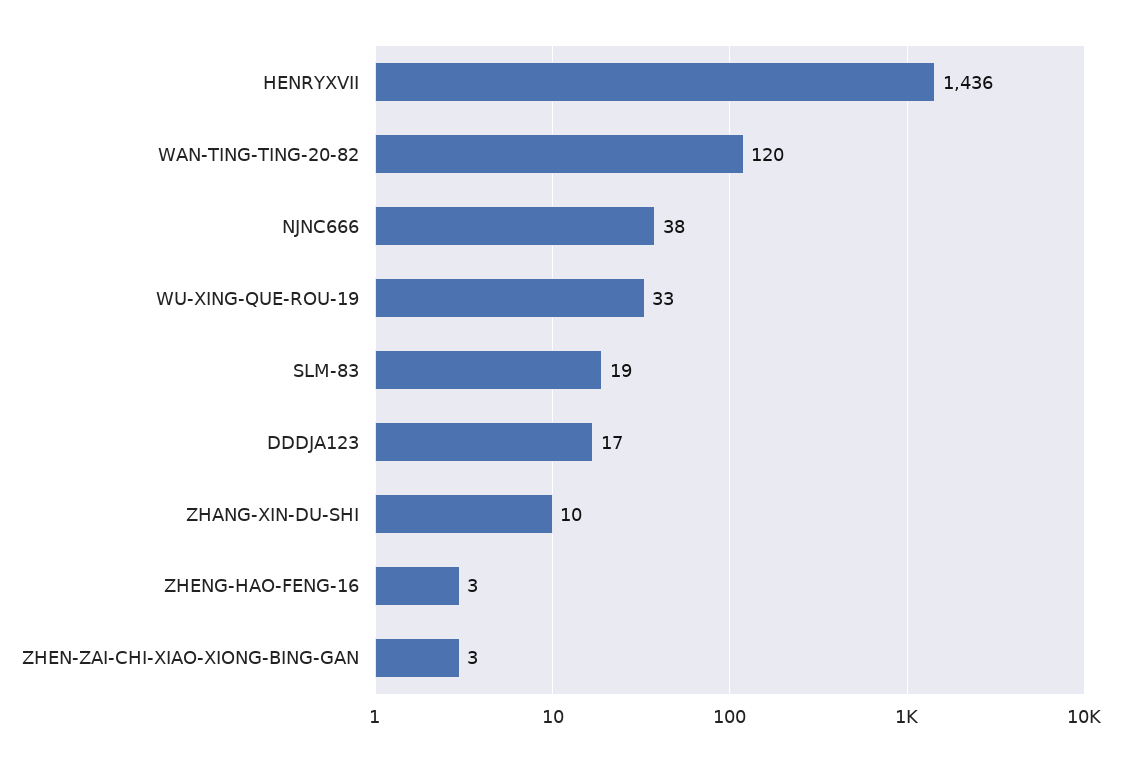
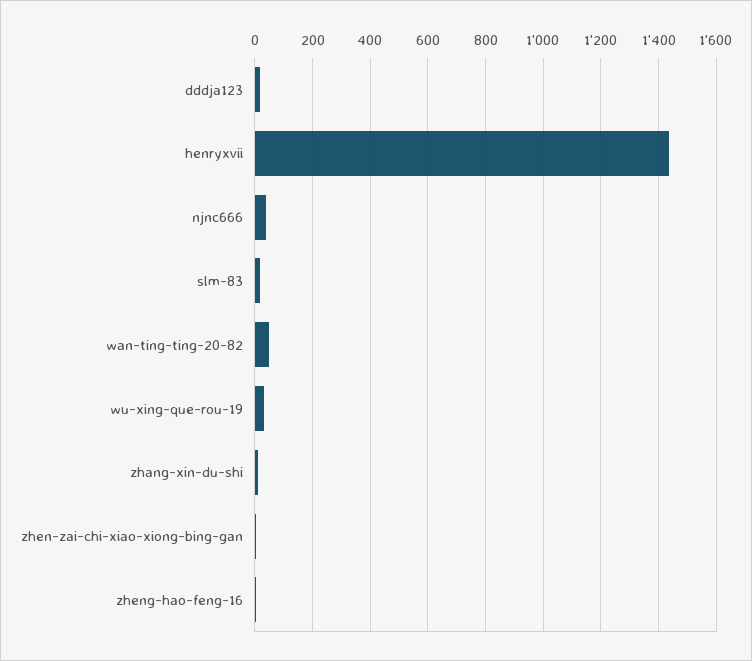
  {
    "HENRYXVII": 1436,
-   "WAN-TING-TING-20-82": 120,
+   "WAN-TING-TING-20-82": 50,
    "NJNC666": 38,
    "WU-XING-QUE-ROU-19": 33,
    "SLM-83": 19,
    "DDDJA123": 17,
    "ZHANG-XIN-DU-SHI": 10,
    "ZHENG-HAO-FENG-16": 3,
    "ZHEN-ZAI-CHI-XIAO-XIONG-BING-GAN": 3
  }

